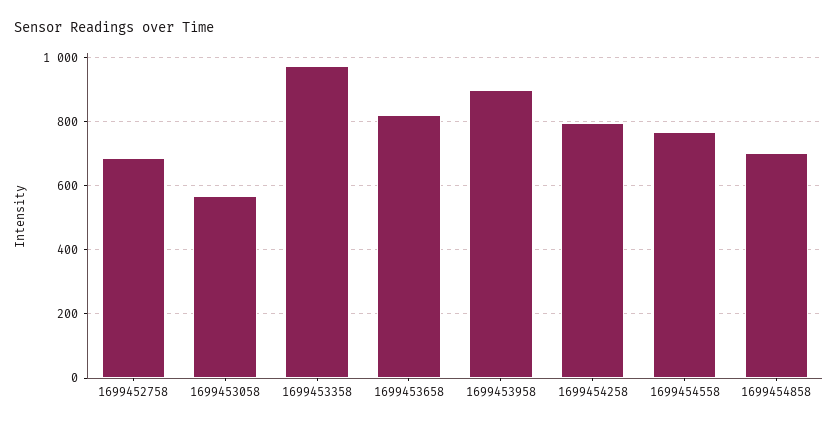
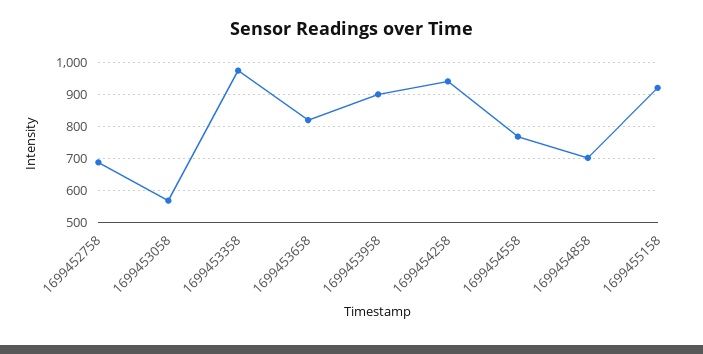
  {
    "1699452758": 680,
    "1699453058": 560,
    "1699453358": 980,
    "1699453658": 820,
    "1699453958": 900,
-   "1699454258": 800,
+   "1699454258": 940,
    "1699454558": 760,
-   "1699454858": 700
+   "1699454858": 700,
+   "1699455158": 920
  }

